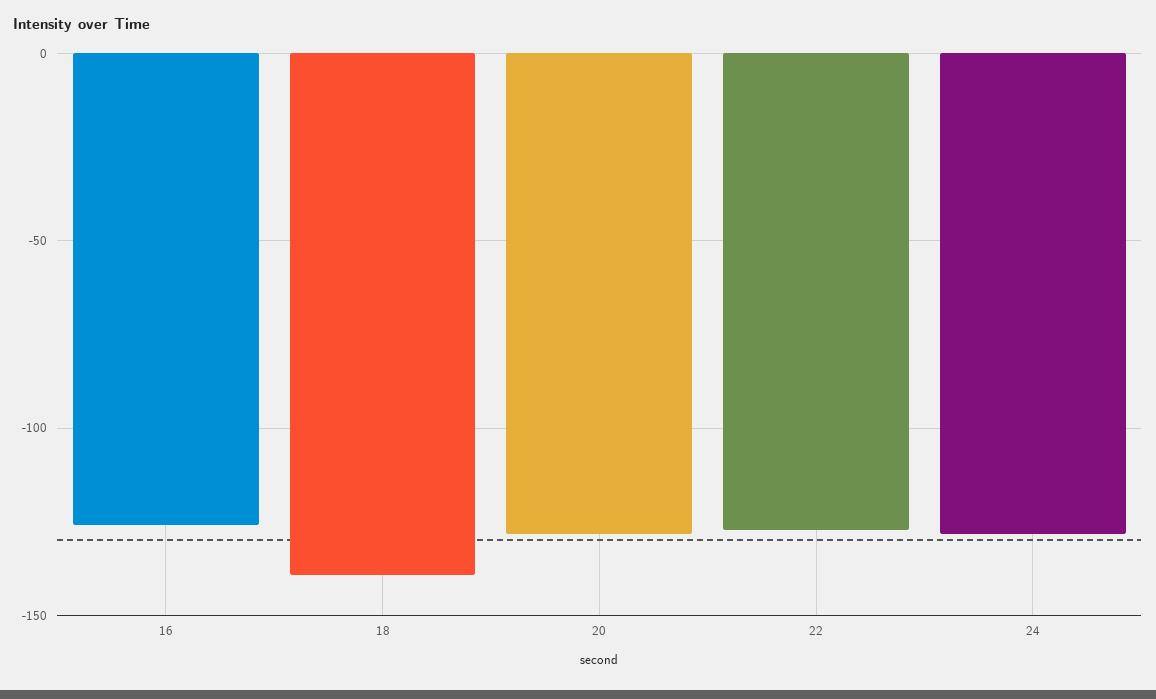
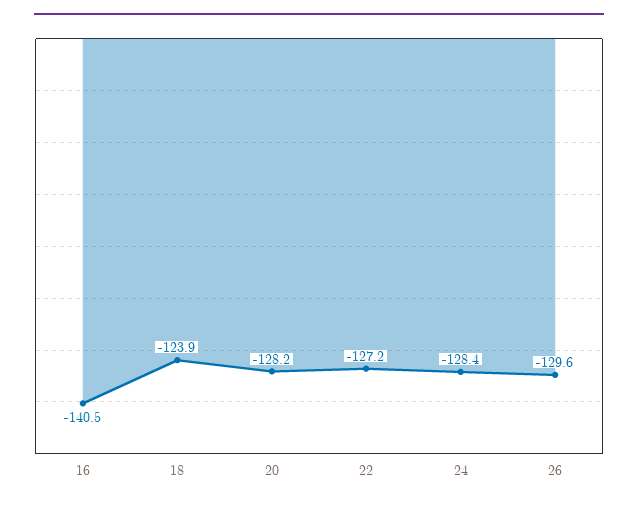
  {
-   "16": -125,
+   "16": -140.5,
-   "18": -140,
+   "18": -123.9,
    "20": -128.2,
    "22": -127.2,
-   "24": -128.4
+   "24": -128.4,
+   "26": -129.6
  }

